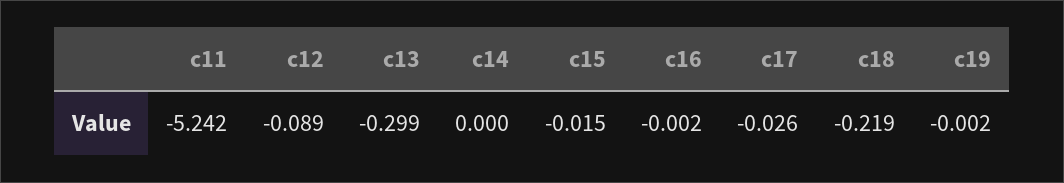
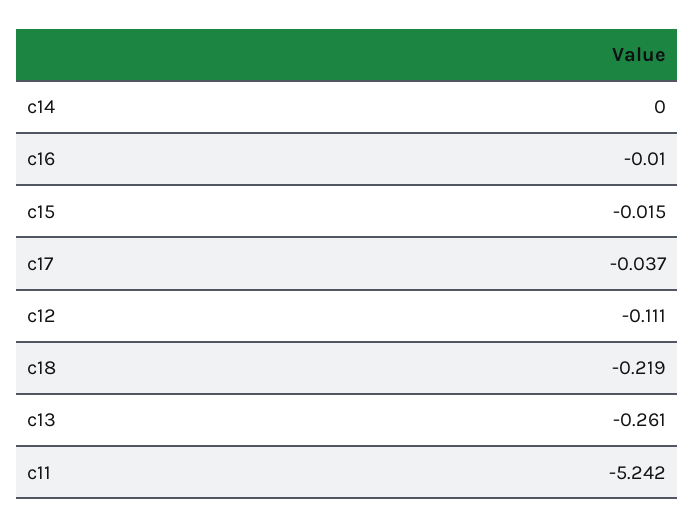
  {
    "c11": -5.242,
-   "c12": -0.089,
+   "c12": -0.111,
-   "c13": -0.299,
+   "c13": -0.261,
    "c14": 0,
    "c15": -0.015,
-   "c16": -0.002,
+   "c16": -0.01,
-   "c17": -0.026,
+   "c17": -0.037,
-   "c18": -0.219,
+   "c18": -0.219
-   "c19": -0.002
  }

